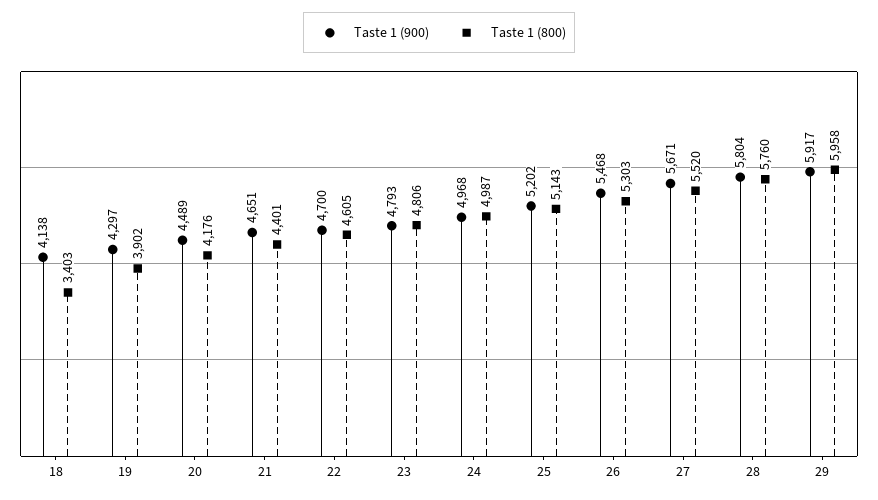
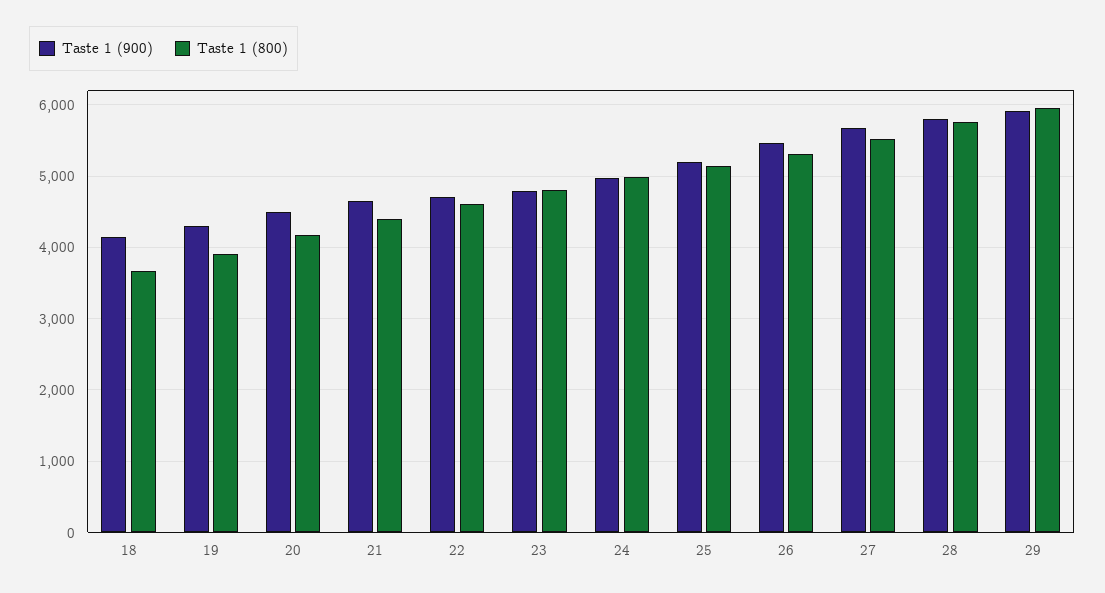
  {
    "Taste 1 (900)": {
      "18": 4138,
      "19": 4297,
      "20": 4489,
      "21": 4651,
      "22": 4700,
      "23": 4793,
      "24": 4968,
      "25": 5202,
      "26": 5468,
      "27": 5671,
      "28": 5804,
      "29": 5917
    },
    "Taste 1 (800)": {
-     "18": 3403,
+     "18": 3700,
      "19": 3902,
      "20": 4176,
      "21": 4401,
      "22": 4605,
      "23": 4806,
      "24": 4987,
      "25": 5143,
      "26": 5303,
      "27": 5520,
      "28": 5760,
      "29": 5958
    }
  }

